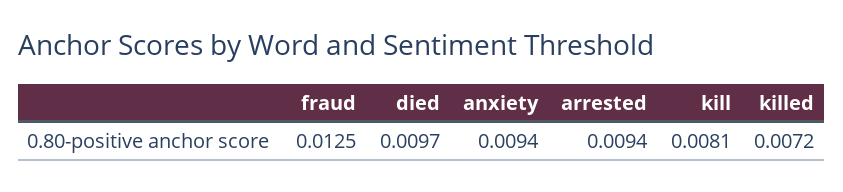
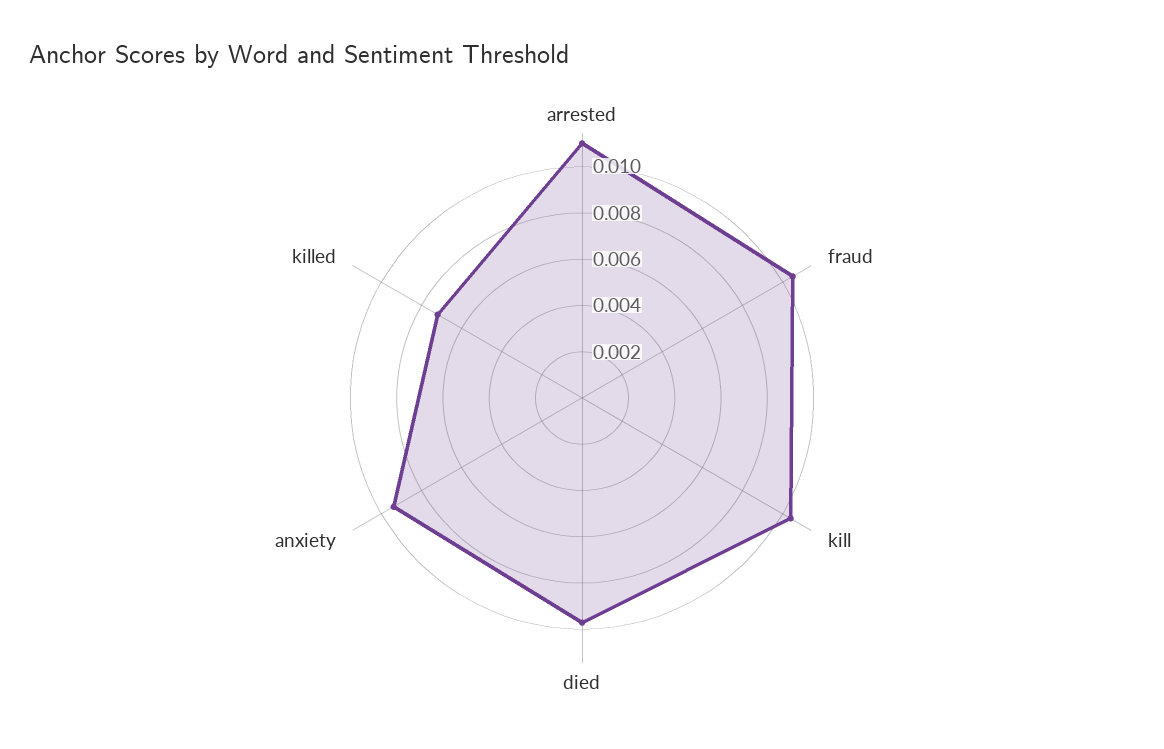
  {
-   "fraud": 0.0125,
+   "fraud": 0.0105,
    "died": 0.0097,
    "anxiety": 0.0094,
-   "arrested": 0.0094,
+   "arrested": 0.011,
-   "kill": 0.0081,
+   "kill": 0.0105,
    "killed": 0.0072
  }

